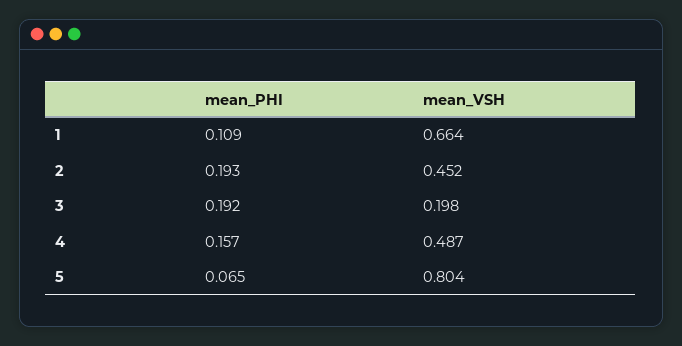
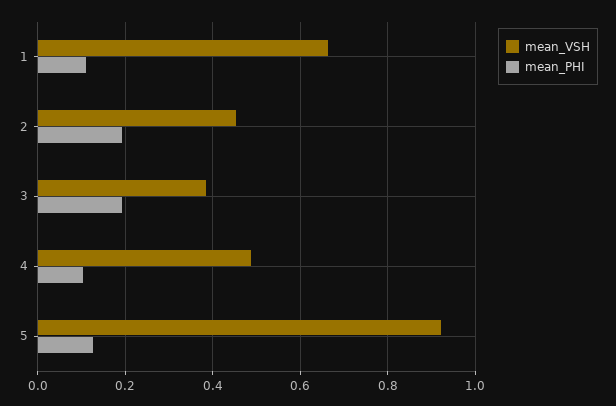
  {
    "mean_PHI": {
      "1": 0.109,
      "2": 0.193,
      "3": 0.192,
-     "4": 0.157,
+     "4": 0.1,
-     "5": 0.065
+     "5": 0.12
    },
    "mean_VSH": {
      "1": 0.664,
      "2": 0.452,
-     "3": 0.198,
+     "3": 0.38,
      "4": 0.487,
-     "5": 0.804
+     "5": 0.92
    }
  }

